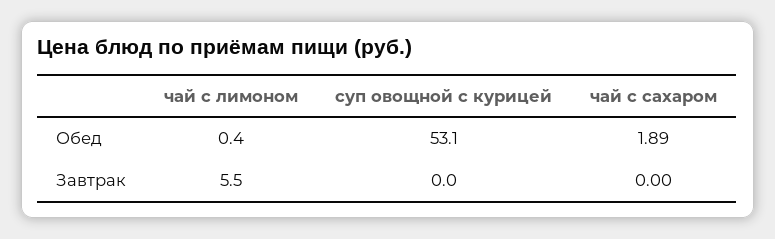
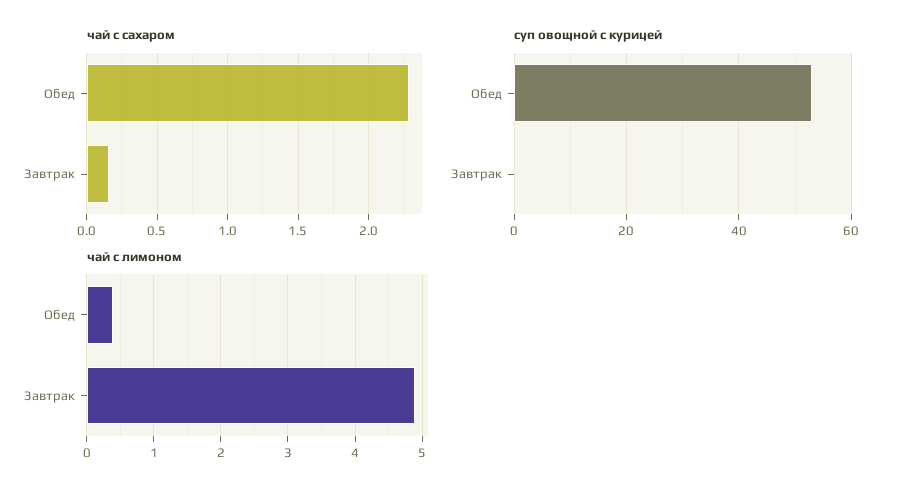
  {
    "чай с лимоном": {
      "Обед": 0.4,
-     "Завтрак": 5.5
+     "Завтрак": 4.9
    },
    "суп овощной с курицей": {
      "Обед": 53.1,
      "Завтрак": 0
    },
    "чай с сахаром": {
-     "Обед": 1.89,
+     "Обед": 2.3,
-     "Завтрак": 0
+     "Завтрак": 0.15
    }
  }

